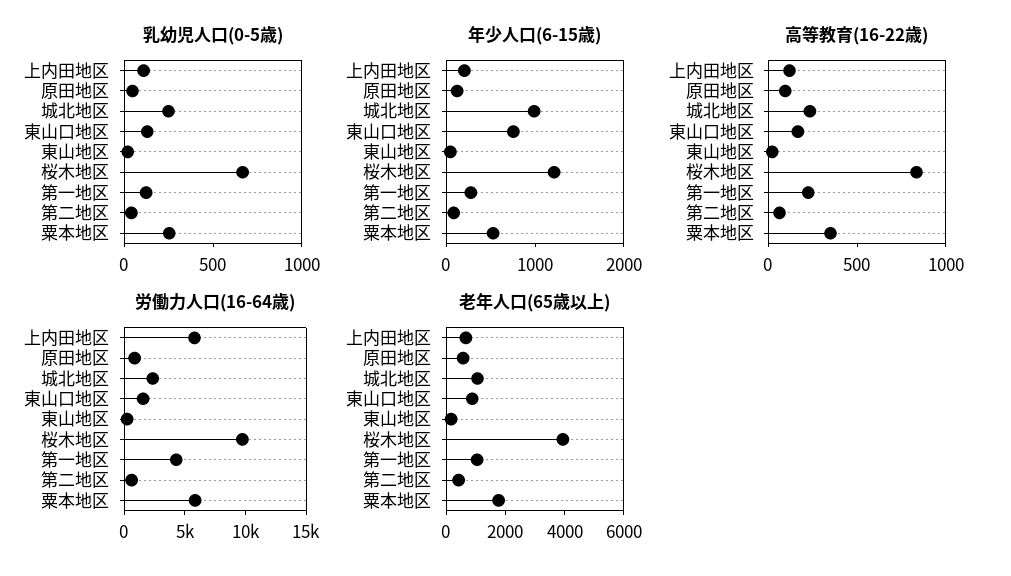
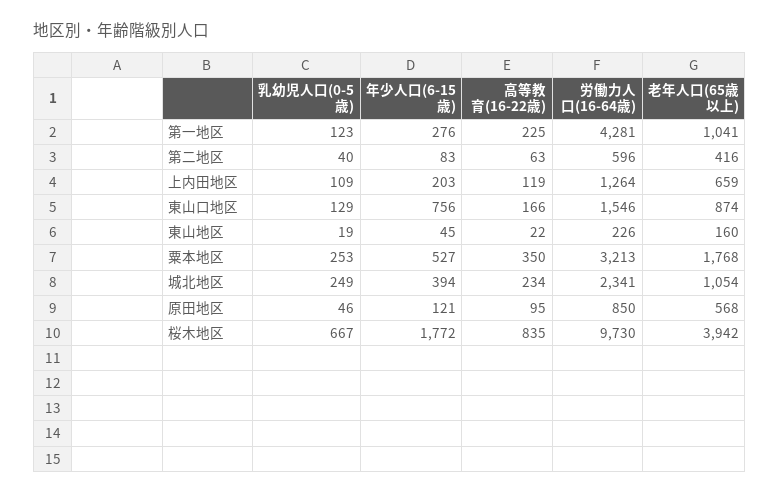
  {
    "乳幼児人口(0-5歳)": {
      "上内田地区": 109,
      "原田地区": 46,
      "城北地区": 249,
      "東山口地区": 129,
      "東山地区": 19,
      "桜木地区": 667,
      "第一地区": 123,
      "第二地区": 40,
      "粟本地区": 253
    },
    "年少人口(6-15歳)": {
      "上内田地区": 203,
      "原田地区": 121,
-     "城北地区": 1000,
+     "城北地区": 394,
      "東山口地区": 756,
      "東山地区": 45,
-     "桜木地区": 1200,
+     "桜木地区": 1772,
      "第一地区": 276,
      "第二地区": 83,
      "粟本地区": 527
    },
    "高等教育(16-22歳)": {
      "上内田地区": 119,
      "原田地区": 95,
      "城北地区": 234,
      "東山口地区": 166,
      "東山地区": 22,
      "桜木地区": 835,
      "第一地区": 225,
      "第二地区": 63,
      "粟本地区": 350
    },
    "労働力人口(16-64歳)": {
-     "上内田地区": 6000,
+     "上内田地区": 1264,
      "原田地区": 850,
      "城北地区": 2341,
      "東山口地区": 1546,
      "東山地区": 226,
      "桜木地区": 9730,
      "第一地区": 4281,
      "第二地区": 596,
-     "粟本地区": 6000
+     "粟本地区": 3213
    },
    "老年人口(65歳以上)": {
      "上内田地区": 659,
      "原田地区": 568,
      "城北地区": 1054,
      "東山口地区": 874,
      "東山地区": 160,
      "桜木地区": 3942,
      "第一地区": 1041,
      "第二地区": 416,
      "粟本地区": 1768
    }
  }

